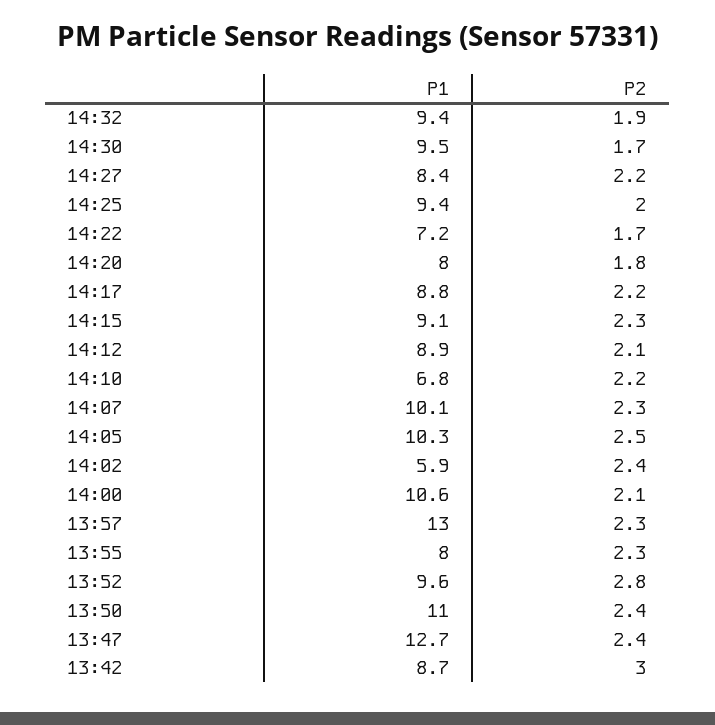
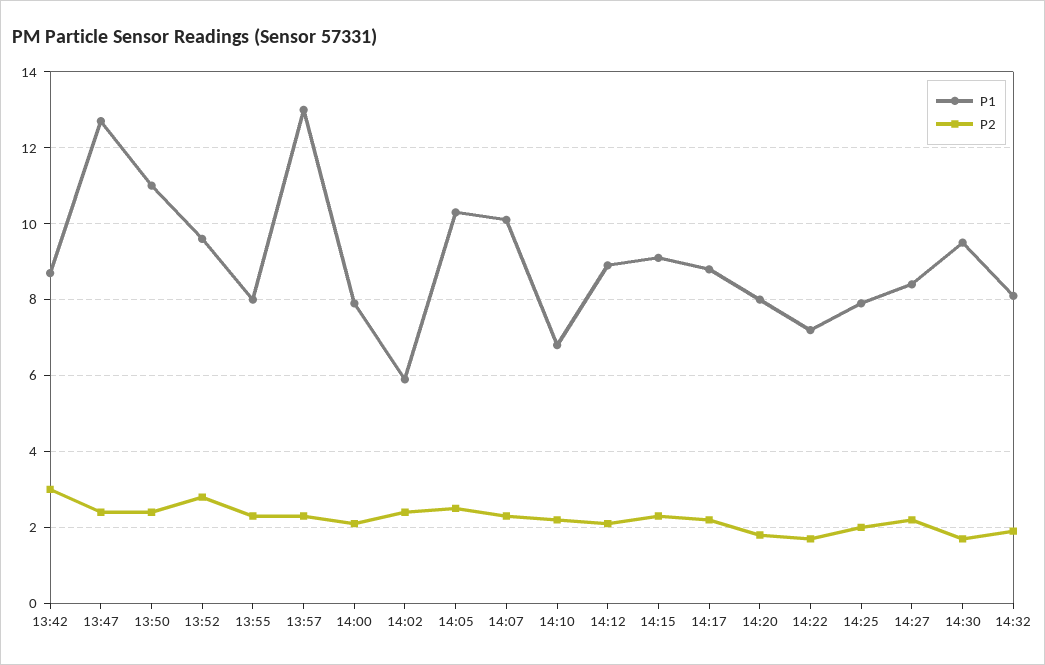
  {
    "P1": {
-     "14:32": 9.4,
+     "14:32": 8,
      "14:30": 9.5,
      "14:27": 8.4,
-     "14:25": 9.4,
+     "14:25": 8,
      "14:22": 7.2,
      "14:20": 8,
      "14:17": 8.8,
      "14:15": 9.1,
      "14:12": 8.9,
      "14:10": 6.8,
      "14:07": 10.1,
      "14:05": 10.3,
      "14:02": 5.9,
-     "14:00": 10.6,
+     "14:00": 8,
      "13:57": 13,
      "13:55": 8,
      "13:52": 9.6,
      "13:50": 11,
      "13:47": 12.7,
      "13:42": 8.7
    },
    "P2": {
      "14:32": 1.9,
      "14:30": 1.7,
      "14:27": 2.2,
      "14:25": 2,
      "14:22": 1.7,
      "14:20": 1.8,
      "14:17": 2.2,
      "14:15": 2.3,
      "14:12": 2.1,
      "14:10": 2.2,
      "14:07": 2.3,
      "14:05": 2.5,
      "14:02": 2.4,
      "14:00": 2.1,
      "13:57": 2.3,
      "13:55": 2.3,
      "13:52": 2.8,
      "13:50": 2.4,
      "13:47": 2.4,
      "13:42": 3
    }
  }

